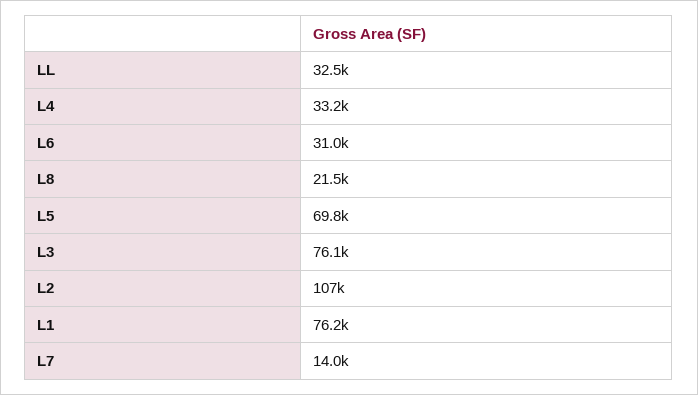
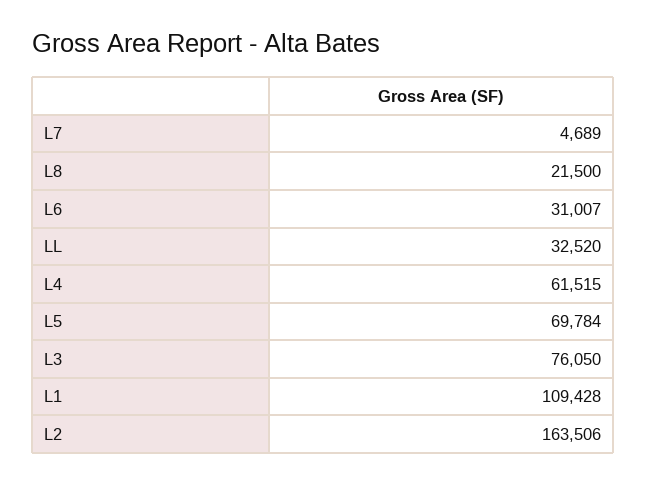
  {
    "LL": 32520,
-   "L4": 33200,
+   "L4": 61515,
    "L6": 31007,
    "L8": 21500,
    "L5": 69784,
    "L3": 76050,
-   "L2": 107000,
+   "L2": 163506,
-   "L1": 76200,
+   "L1": 109428,
-   "L7": 14000
+   "L7": 4689
  }

